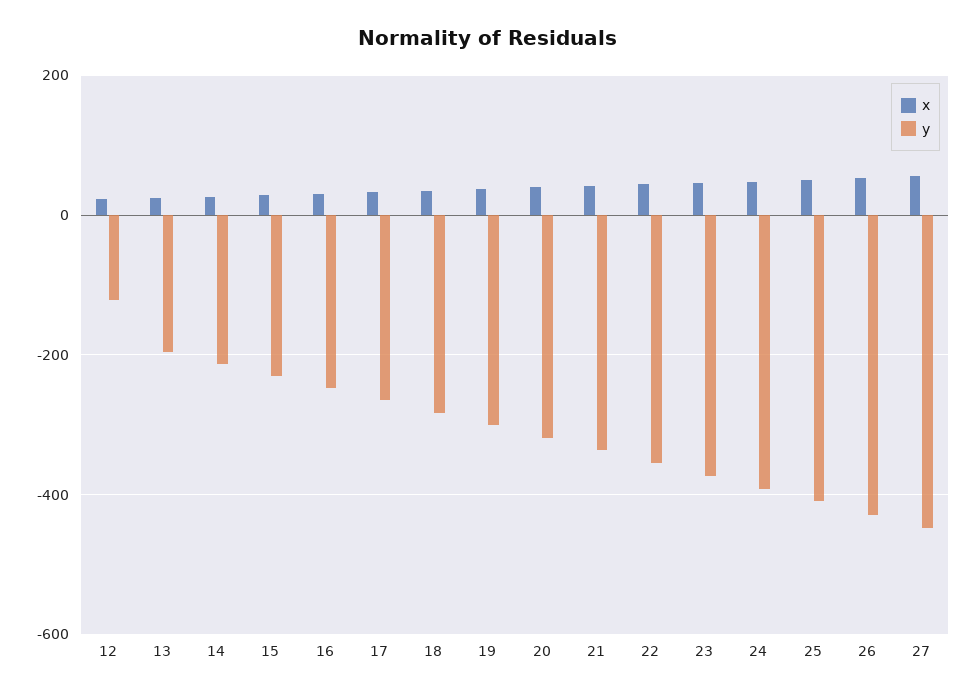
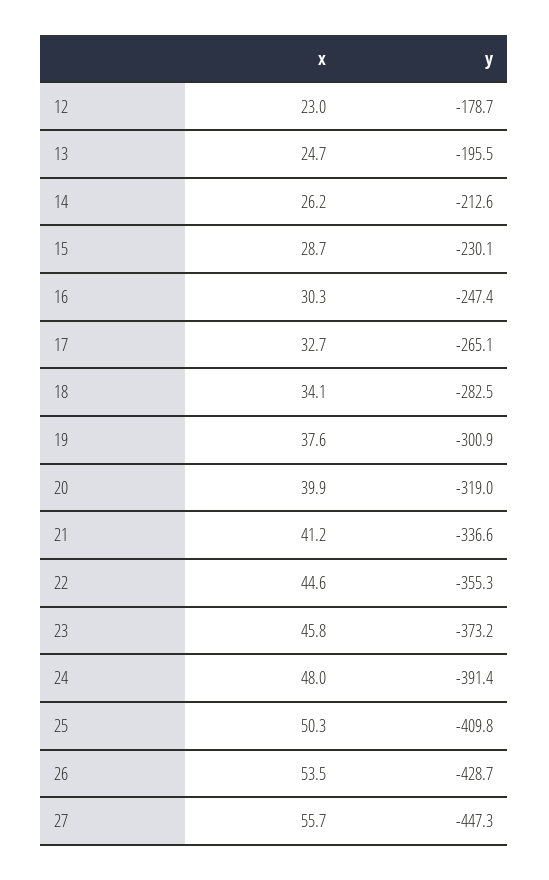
  {
    "x": {
      "12": 23,
      "13": 24.7,
      "14": 26.2,
      "15": 28.7,
      "16": 30.3,
      "17": 32.7,
      "18": 34.1,
      "19": 37.6,
      "20": 39.9,
      "21": 41.2,
      "22": 44.6,
      "23": 45.8,
      "24": 48,
      "25": 50.3,
      "26": 53.5,
      "27": 55.7
    },
    "y": {
-     "12": -120,
+     "12": -178.7,
      "13": -195.5,
      "14": -212.6,
      "15": -230.1,
      "16": -247.4,
      "17": -265.1,
      "18": -282.5,
      "19": -300.9,
      "20": -319,
      "21": -336.6,
      "22": -355.3,
      "23": -373.2,
      "24": -391.4,
      "25": -409.8,
      "26": -428.7,
      "27": -447.3
    }
  }

